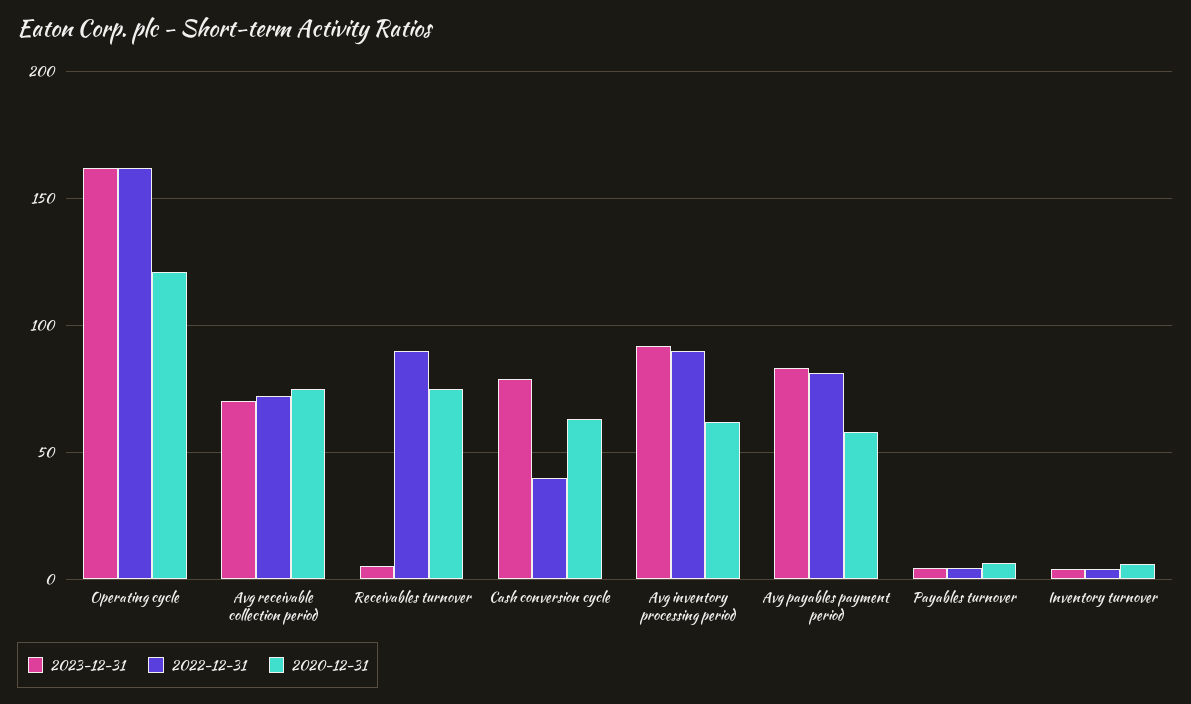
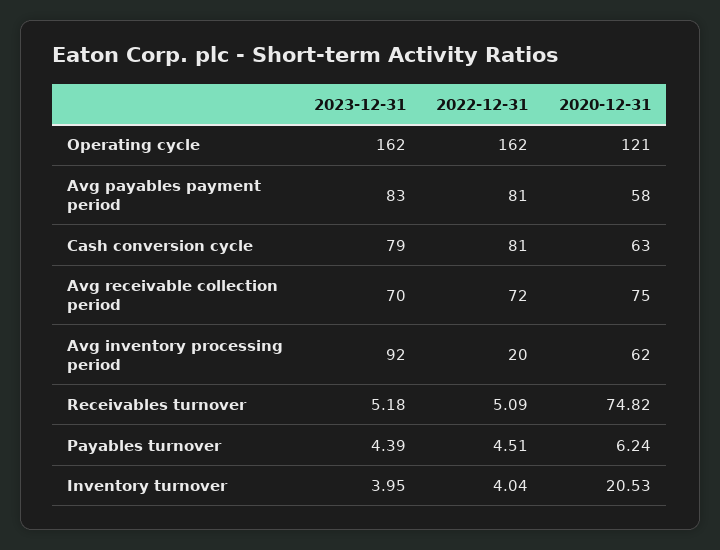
  {
    "2023-12-31": {
      "Operating cycle": 162,
      "Avg receivable collection period": 70,
      "Receivables turnover": 5.18,
      "Cash conversion cycle": 79,
      "Avg inventory processing period": 92,
      "Avg payables payment period": 83,
      "Payables turnover": 4.39,
      "Inventory turnover": 3.95
    },
    "2022-12-31": {
      "Operating cycle": 162,
      "Avg receivable collection period": 72,
-     "Receivables turnover": 90,
+     "Receivables turnover": 5.09,
-     "Cash conversion cycle": 40,
+     "Cash conversion cycle": 81,
-     "Avg inventory processing period": 90,
+     "Avg inventory processing period": 20,
      "Avg payables payment period": 81,
      "Payables turnover": 4.51,
      "Inventory turnover": 4.04
    },
    "2020-12-31": {
      "Operating cycle": 121,
      "Avg receivable collection period": 75,
      "Receivables turnover": 74.82,
      "Cash conversion cycle": 63,
      "Avg inventory processing period": 62,
      "Avg payables payment period": 58,
      "Payables turnover": 6.24,
-     "Inventory turnover": 5
+     "Inventory turnover": 20.53
    }
  }

